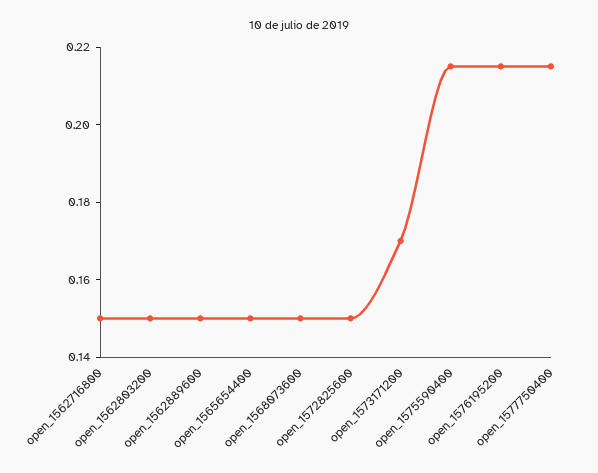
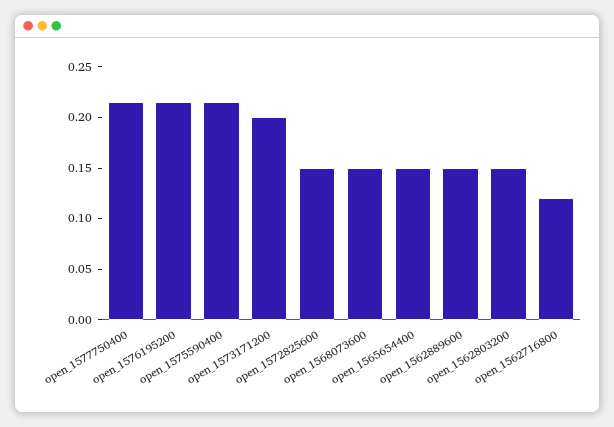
  {
-   "open_1562716800": 0.15,
+   "open_1562716800": 0.12,
    "open_1562803200": 0.15,
    "open_1562889600": 0.15,
    "open_1565654400": 0.15,
    "open_1568073600": 0.15,
    "open_1572825600": 0.15,
-   "open_1573171200": 0.17,
+   "open_1573171200": 0.2,
    "open_1575590400": 0.215,
    "open_1576195200": 0.215,
    "open_1577750400": 0.215
  }

